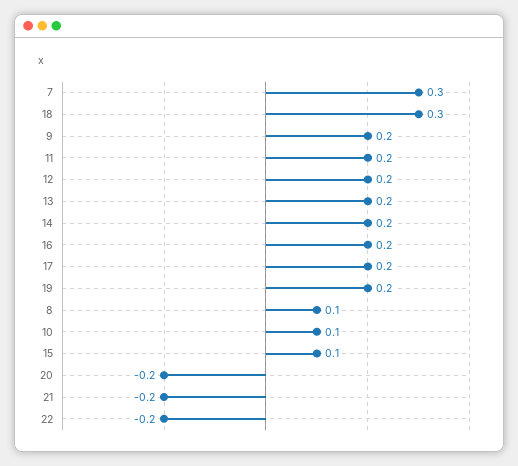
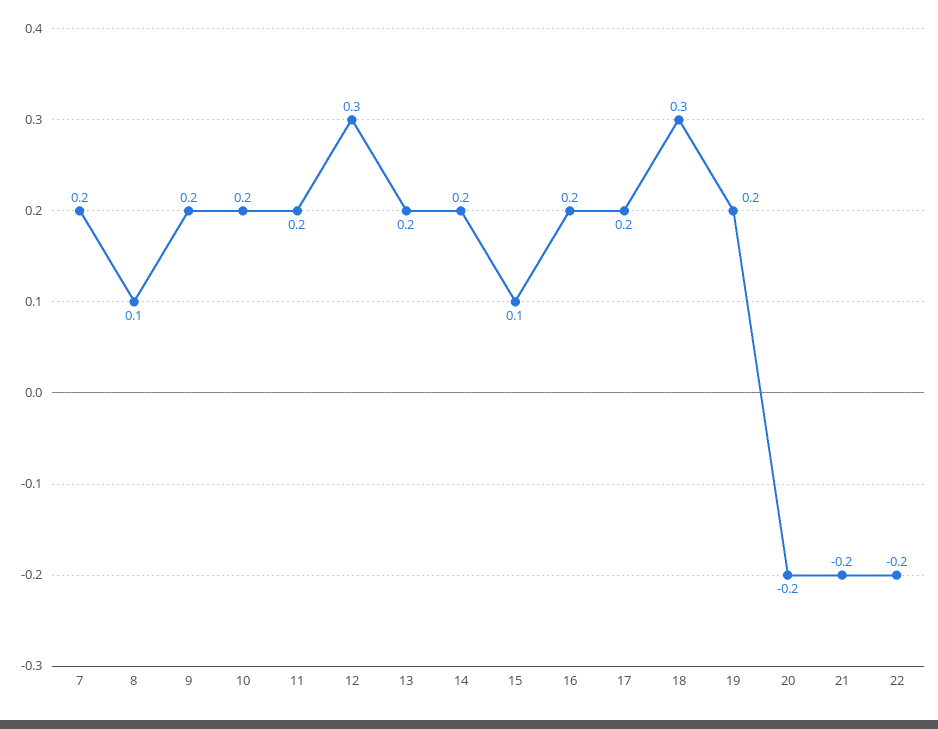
  {
-   "7": 0.3,
+   "7": 0.2,
    "18": 0.3,
    "9": 0.2,
    "11": 0.2,
-   "12": 0.2,
+   "12": 0.3,
    "13": 0.2,
    "14": 0.2,
    "16": 0.2,
    "17": 0.2,
    "19": 0.2,
    "8": 0.1,
-   "10": 0.1,
+   "10": 0.2,
    "15": 0.1,
    "20": -0.2,
    "21": -0.2,
    "22": -0.2
  }

